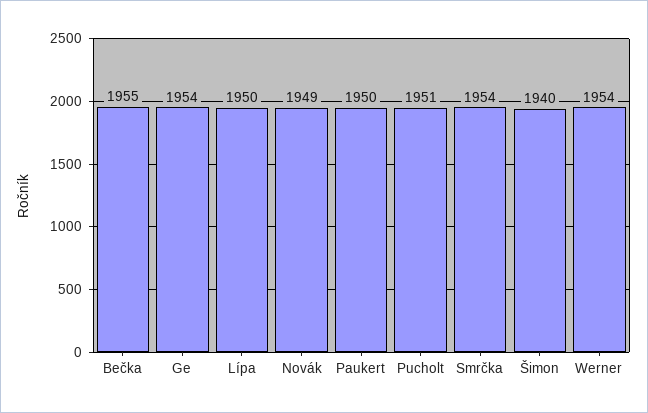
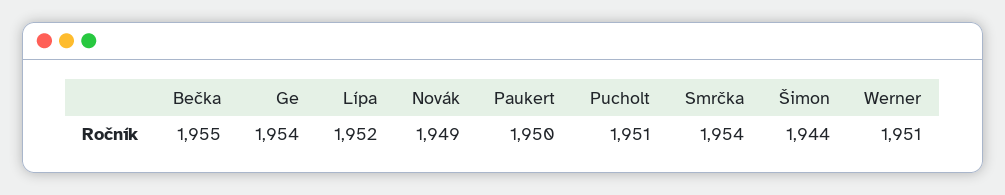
  {
    "Bečka": 1955,
    "Ge": 1954,
-   "Lípa": 1950,
+   "Lípa": 1952,
    "Novák": 1949,
    "Paukert": 1950,
    "Pucholt": 1951,
    "Smrčka": 1954,
-   "Šimon": 1940,
+   "Šimon": 1944,
-   "Werner": 1954
+   "Werner": 1951
  }

